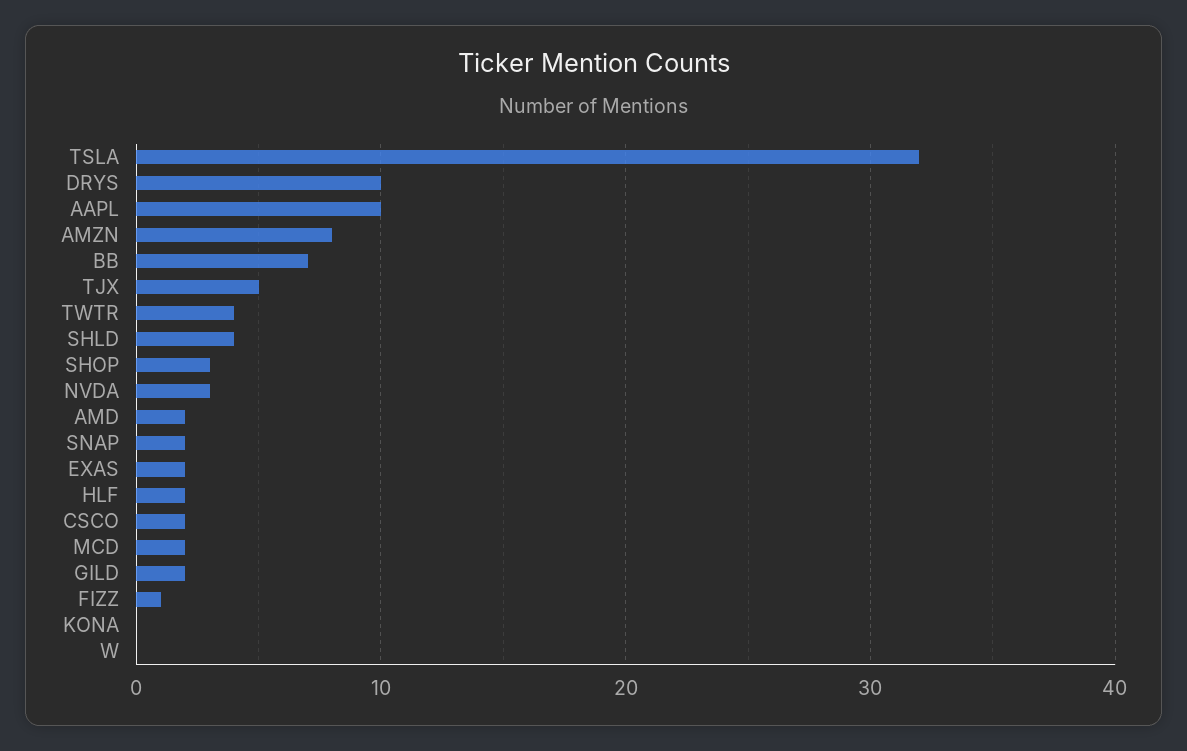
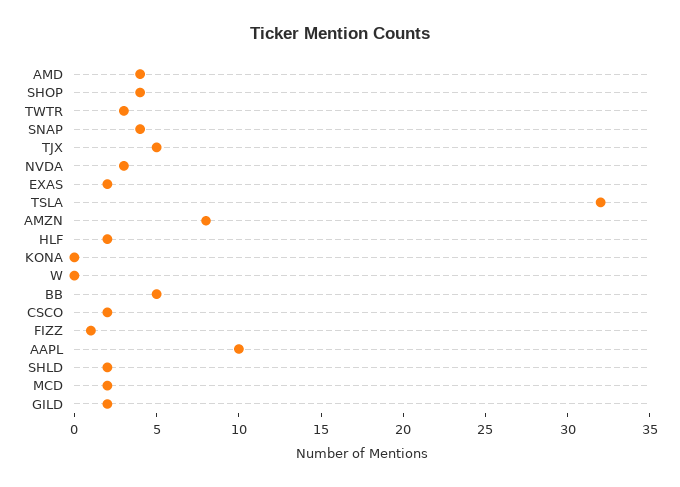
  {
    "TSLA": 32,
-   "DRYS": 10,
    "AAPL": 10,
    "AMZN": 8,
-   "BB": 7,
+   "BB": 5,
    "TJX": 5,
-   "TWTR": 4,
+   "TWTR": 3,
-   "SHLD": 4,
+   "SHLD": 2,
-   "SHOP": 3,
+   "SHOP": 4,
    "NVDA": 3,
-   "AMD": 2,
+   "AMD": 4,
-   "SNAP": 2,
+   "SNAP": 4,
    "EXAS": 2,
    "HLF": 2,
    "CSCO": 2,
    "MCD": 2,
    "GILD": 2,
    "FIZZ": 1,
    "KONA": 0,
    "W": 0
  }

